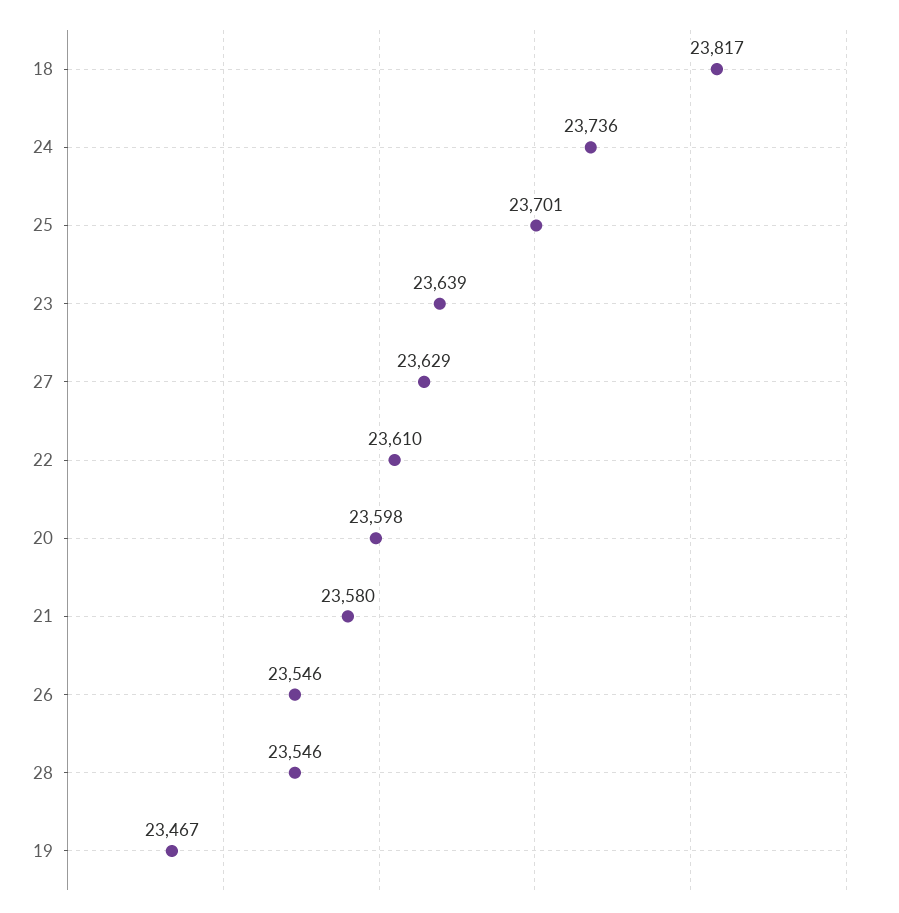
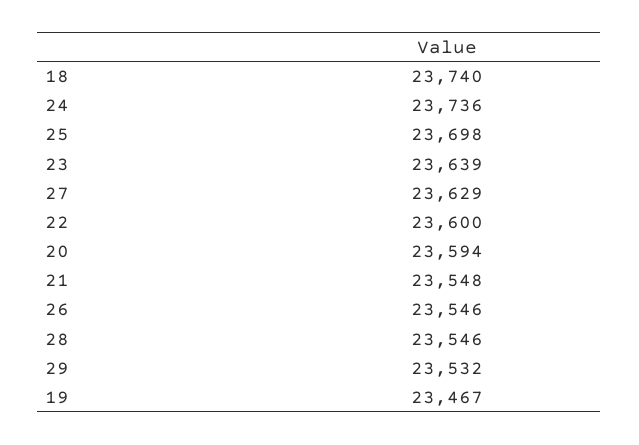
  {
-   "18": 23817,
+   "18": 23740,
    "24": 23736,
-   "25": 23701,
+   "25": 23698,
    "23": 23639,
    "27": 23629,
-   "22": 23610,
+   "22": 23600,
-   "20": 23598,
+   "20": 23594,
-   "21": 23580,
+   "21": 23548,
    "26": 23546,
    "28": 23546,
-   "19": 23467
+   "19": 23467,
+   "29": 23532
  }

